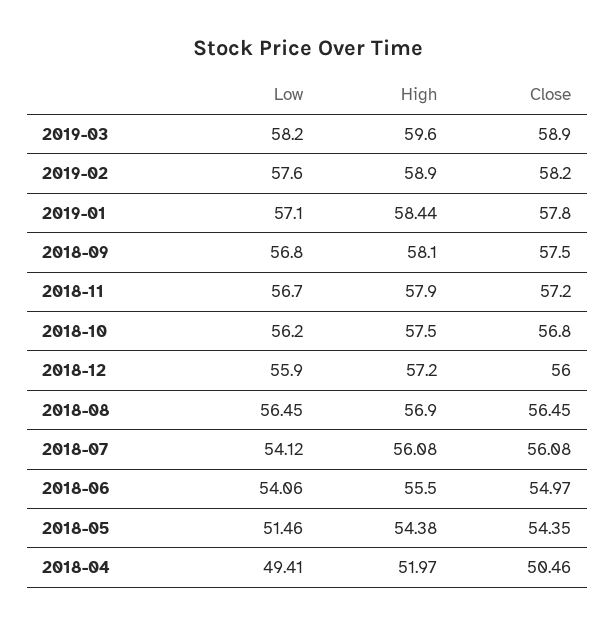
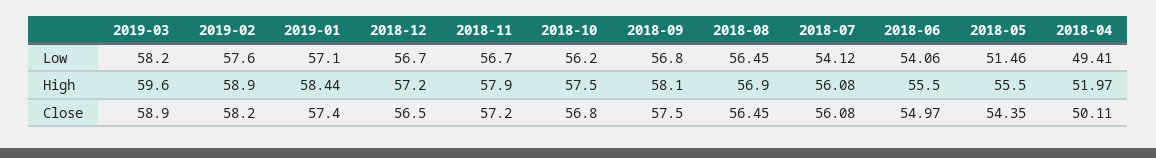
  {
    "Low": {
      "2019-03": 58.2,
      "2019-02": 57.6,
      "2019-01": 57.1,
      "2018-09": 56.8,
      "2018-11": 56.7,
      "2018-10": 56.2,
-     "2018-12": 55.9,
+     "2018-12": 56.7,
      "2018-08": 56.45,
      "2018-07": 54.12,
      "2018-06": 54.06,
      "2018-05": 51.46,
      "2018-04": 49.41
    },
    "High": {
      "2019-03": 59.6,
      "2019-02": 58.9,
      "2019-01": 58.44,
      "2018-09": 58.1,
      "2018-11": 57.9,
      "2018-10": 57.5,
      "2018-12": 57.2,
      "2018-08": 56.9,
      "2018-07": 56.08,
      "2018-06": 55.5,
-     "2018-05": 54.38,
+     "2018-05": 55.5,
      "2018-04": 51.97
    },
    "Close": {
      "2019-03": 58.9,
      "2019-02": 58.2,
-     "2019-01": 57.8,
+     "2019-01": 57.4,
      "2018-09": 57.5,
      "2018-11": 57.2,
      "2018-10": 56.8,
-     "2018-12": 56,
+     "2018-12": 56.5,
      "2018-08": 56.45,
      "2018-07": 56.08,
      "2018-06": 54.97,
      "2018-05": 54.35,
-     "2018-04": 50.46
+     "2018-04": 50.11
    }
  }

